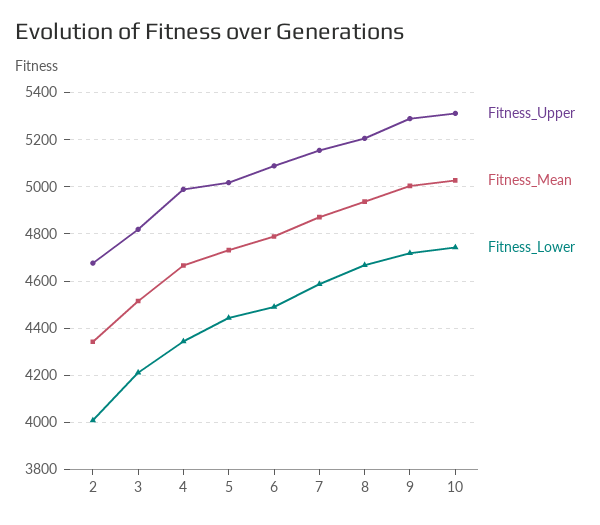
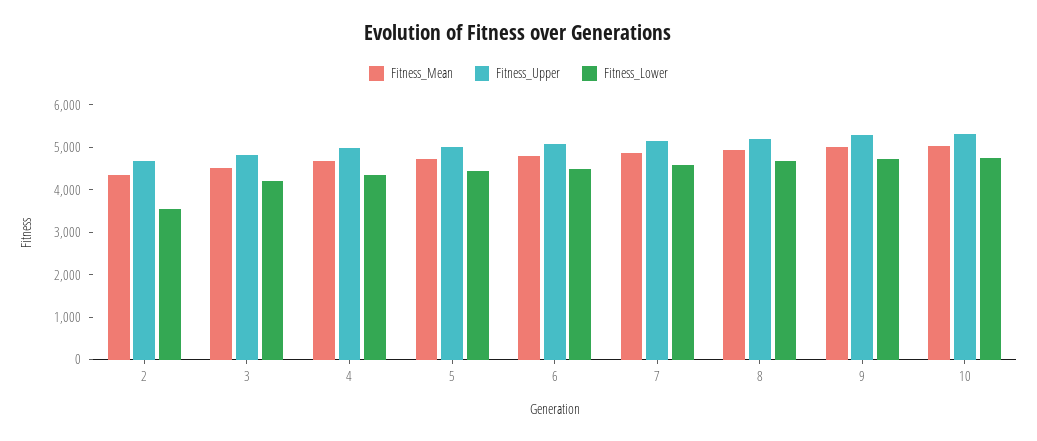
  {
    "Fitness_Upper": {
      "2": 4700,
      "3": 4800,
      "4": 5000,
      "5": 5000,
      "6": 5100,
      "7": 5150,
      "8": 5200,
      "9": 5300,
      "10": 5300
    },
    "Fitness_Mean": {
      "2": 4350,
      "3": 4500,
      "4": 4650,
      "5": 4750,
      "6": 4800,
      "7": 4850,
      "8": 4950,
      "9": 5000,
      "10": 5050
    },
    "Fitness_Lower": {
-     "2": 4000,
+     "2": 3600,
      "3": 4200,
      "4": 4350,
      "5": 4450,
      "6": 4500,
      "7": 4600,
      "8": 4650,
      "9": 4700,
      "10": 4750
    }
  }

